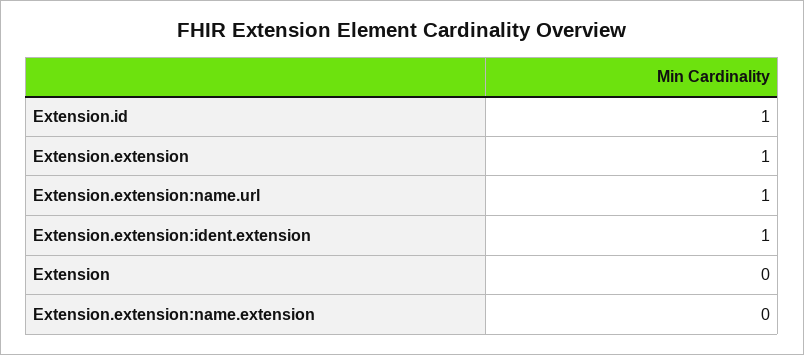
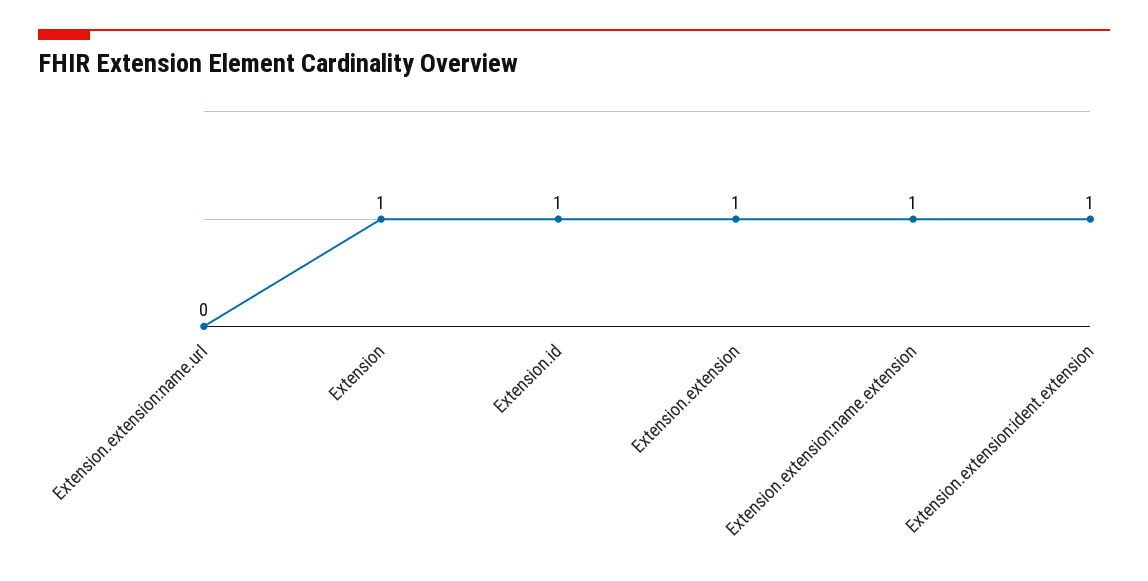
  {
    "Extension.id": 1,
    "Extension.extension": 1,
-   "Extension.extension:name.url": 1,
+   "Extension.extension:name.url": 0,
    "Extension.extension:ident.extension": 1,
-   "Extension": 0,
+   "Extension": 1,
-   "Extension.extension:name.extension": 0
+   "Extension.extension:name.extension": 1
  }

